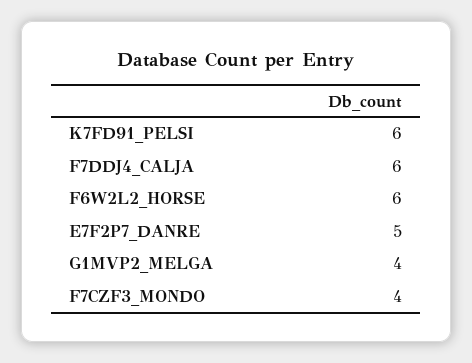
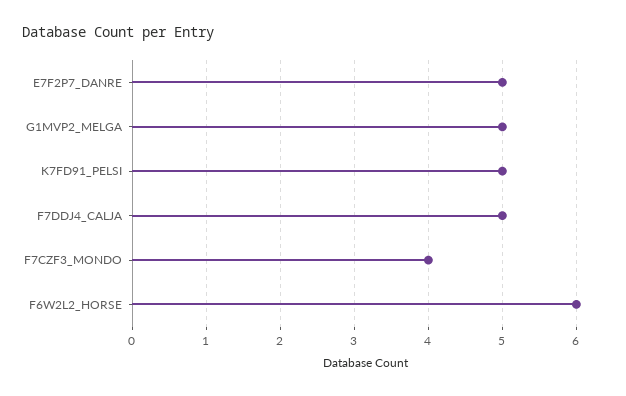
  {
-   "K7FD91_PELSI": 6,
+   "K7FD91_PELSI": 5,
-   "F7DDJ4_CALJA": 6,
+   "F7DDJ4_CALJA": 5,
    "F6W2L2_HORSE": 6,
    "E7F2P7_DANRE": 5,
-   "G1MVP2_MELGA": 4,
+   "G1MVP2_MELGA": 5,
    "F7CZF3_MONDO": 4
  }

